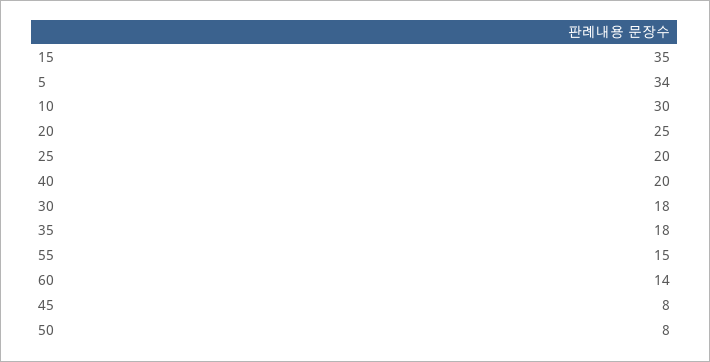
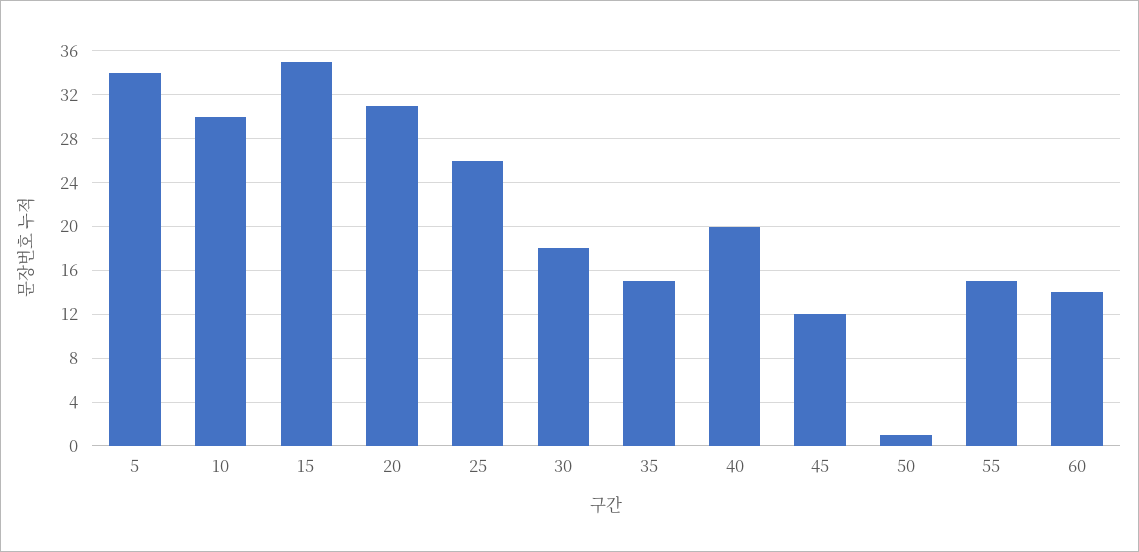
  {
    "15": 35,
    "5": 34,
    "10": 30,
-   "20": 25,
+   "20": 31,
-   "25": 20,
+   "25": 26,
    "40": 20,
    "30": 18,
-   "35": 18,
+   "35": 15,
    "55": 15,
    "60": 14,
-   "45": 8,
+   "45": 12,
-   "50": 8
+   "50": 1
  }

